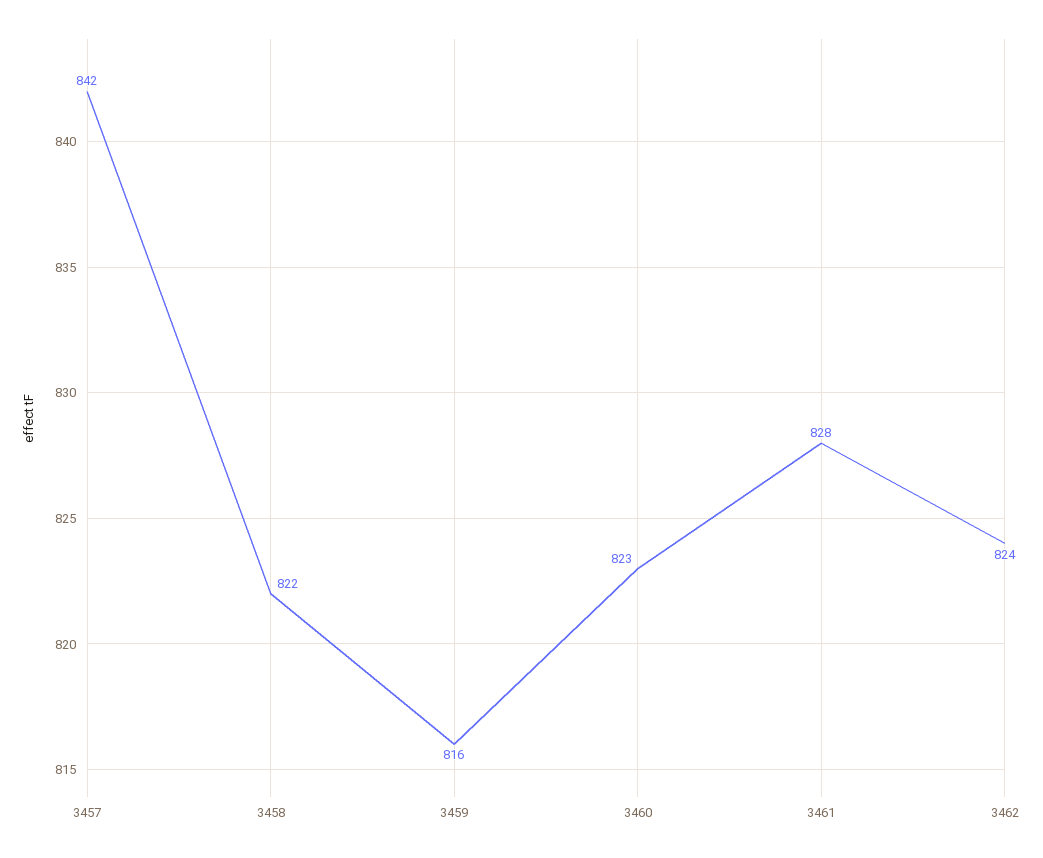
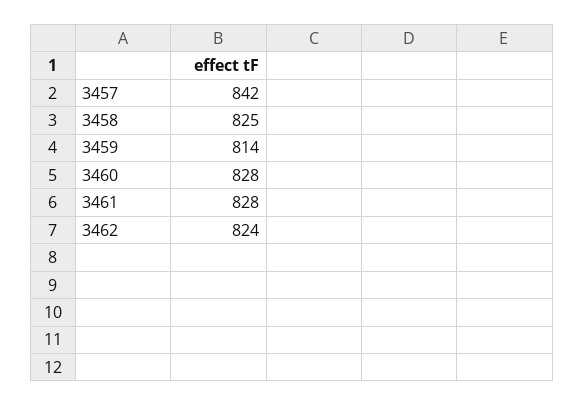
  {
    "3457": 842,
-   "3458": 822,
+   "3458": 825,
-   "3459": 816,
+   "3459": 814,
-   "3460": 823,
+   "3460": 828,
    "3461": 828,
    "3462": 824
  }

